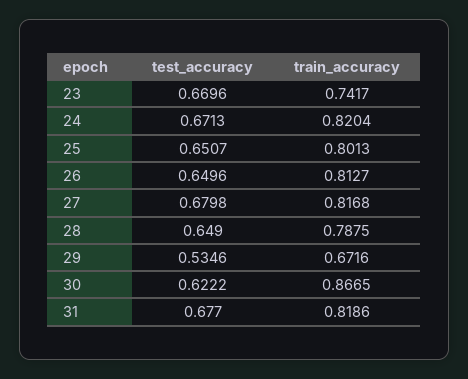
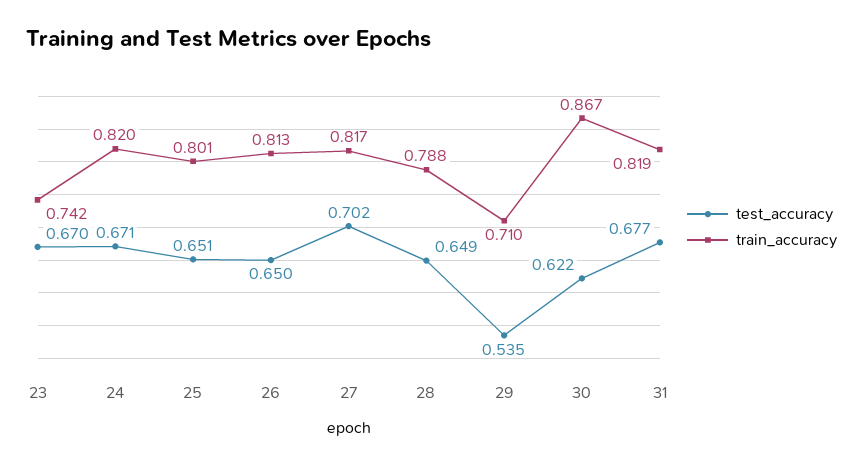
  {
    "test_accuracy": {
      "23": 0.6696,
      "24": 0.6713,
      "25": 0.6507,
      "26": 0.6496,
-     "27": 0.6798,
+     "27": 0.702,
      "28": 0.649,
      "29": 0.5346,
      "30": 0.6222,
      "31": 0.677
    },
    "train_accuracy": {
      "23": 0.7417,
      "24": 0.8204,
      "25": 0.8013,
      "26": 0.8127,
      "27": 0.8168,
      "28": 0.7875,
-     "29": 0.6716,
+     "29": 0.71,
      "30": 0.8665,
      "31": 0.8186
    }
  }

